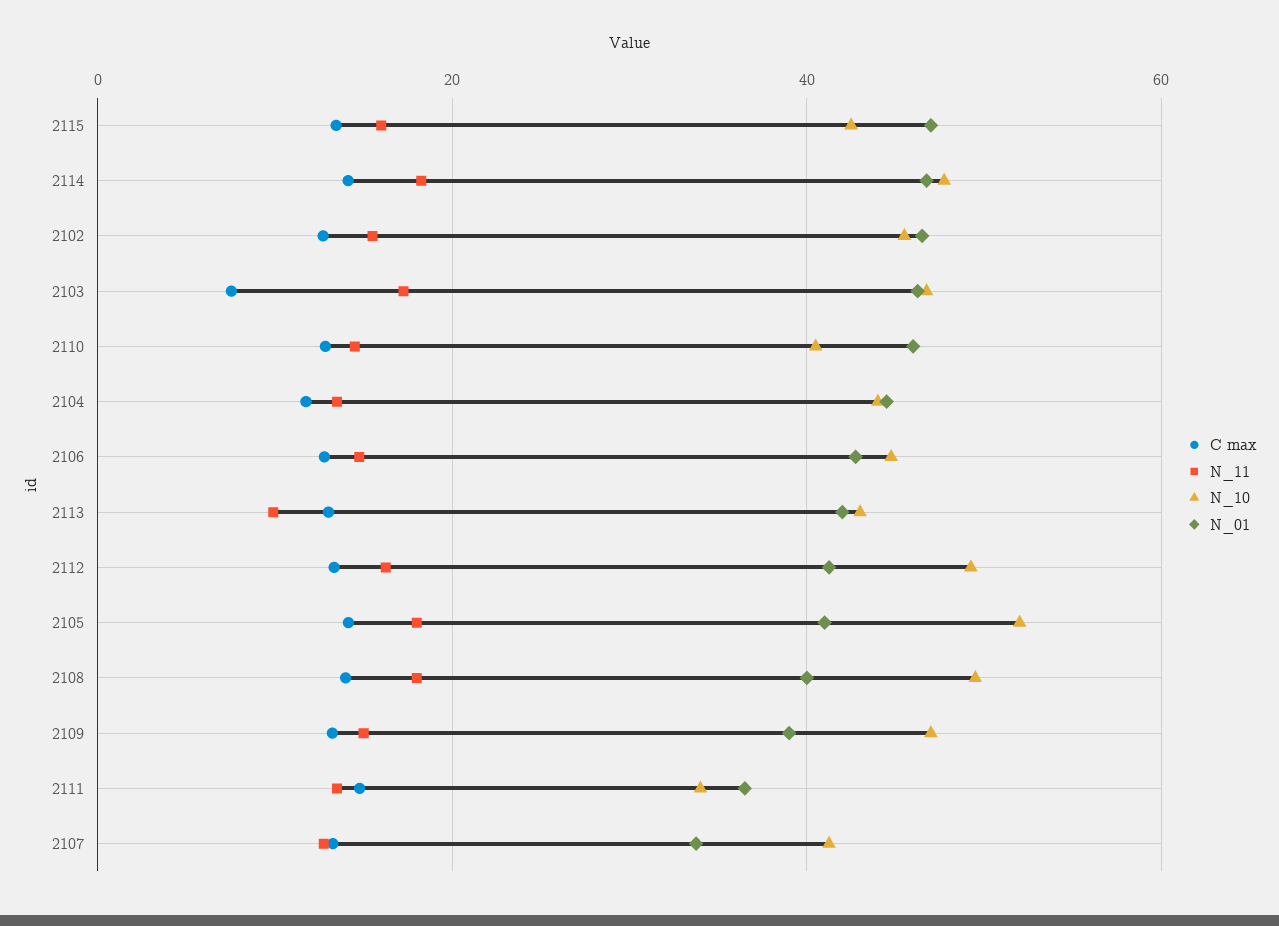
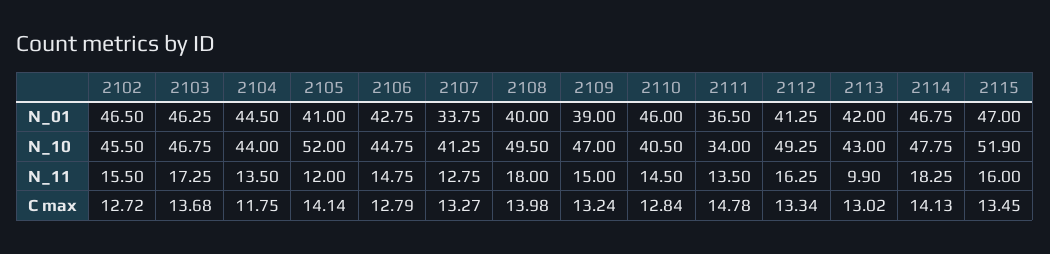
  {
    "C max": {
      "2115": 13.45,
      "2114": 14.13,
      "2102": 12.72,
-     "2103": 8,
+     "2103": 13.68,
      "2110": 12.84,
      "2104": 11.75,
      "2106": 12.79,
      "2113": 13.02,
      "2112": 13.34,
      "2105": 14.14,
      "2108": 13.98,
      "2109": 13.24,
      "2111": 14.78,
      "2107": 13.27
    },
    "N_11": {
      "2115": 16,
      "2114": 18.25,
      "2102": 15.5,
      "2103": 17.25,
      "2110": 14.5,
      "2104": 13.5,
      "2106": 14.75,
      "2113": 9.9,
      "2112": 16.25,
-     "2105": 18,
+     "2105": 12,
      "2108": 18,
      "2109": 15,
      "2111": 13.5,
      "2107": 12.75
    },
    "N_10": {
-     "2115": 42,
+     "2115": 51.9,
      "2114": 47.75,
      "2102": 45.5,
      "2103": 46.75,
      "2110": 40.5,
      "2104": 44,
      "2106": 44.75,
      "2113": 43,
      "2112": 49.25,
      "2105": 52,
      "2108": 49.5,
      "2109": 47,
      "2111": 34,
      "2107": 41.25
    },
    "N_01": {
      "2115": 47,
      "2114": 46.75,
      "2102": 46.5,
      "2103": 46.25,
      "2110": 46,
      "2104": 44.5,
      "2106": 42.75,
      "2113": 42,
      "2112": 41.25,
      "2105": 41,
      "2108": 40,
      "2109": 39,
      "2111": 36.5,
      "2107": 33.75
    }
  }

